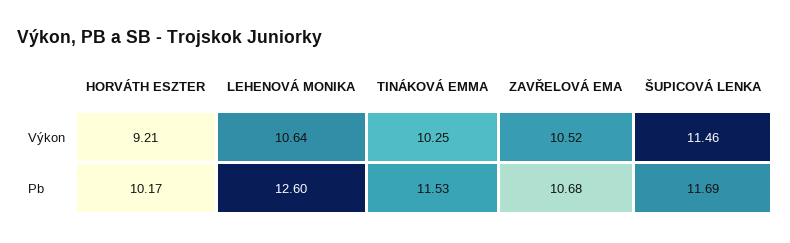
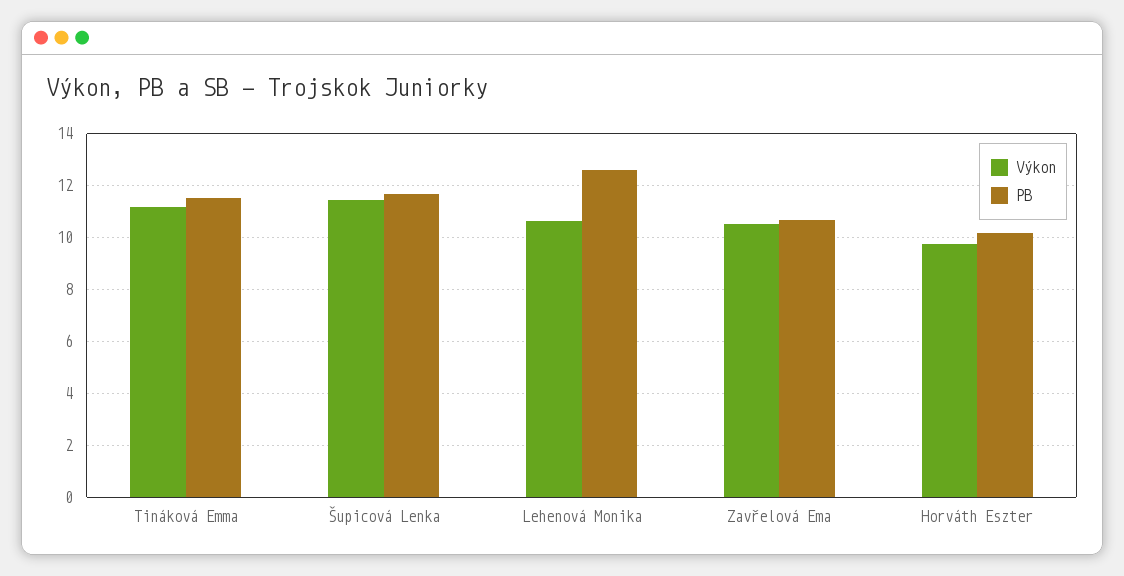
  {
    "Výkon": {
-     "HORVÁTH ESZTER": 9.21,
+     "HORVÁTH ESZTER": 9.75,
      "LEHENOVÁ MONIKA": 10.64,
-     "TINÁKOVÁ EMMA": 10.25,
+     "TINÁKOVÁ EMMA": 11.25,
      "ZAVŘELOVÁ EMA": 10.52,
      "ŠUPICOVÁ LENKA": 11.46
    },
    "Pb": {
      "HORVÁTH ESZTER": 10.17,
      "LEHENOVÁ MONIKA": 12.6,
      "TINÁKOVÁ EMMA": 11.53,
      "ZAVŘELOVÁ EMA": 10.68,
      "ŠUPICOVÁ LENKA": 11.69
    }
  }

